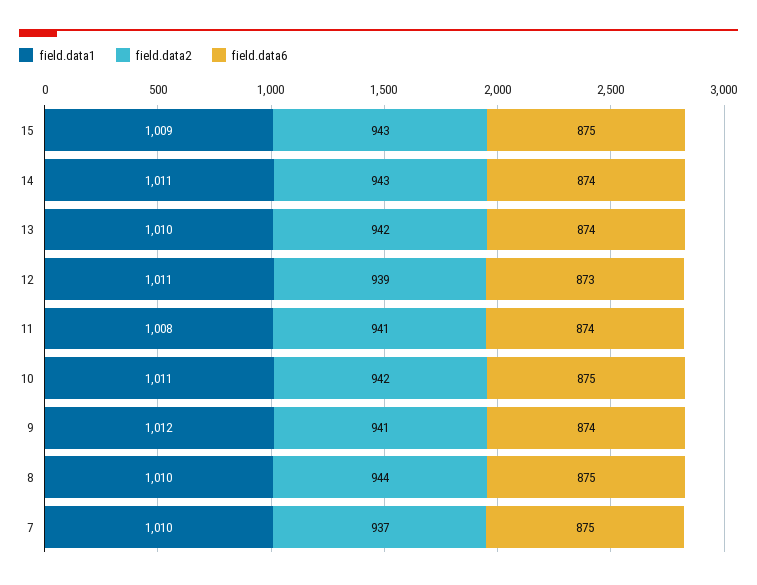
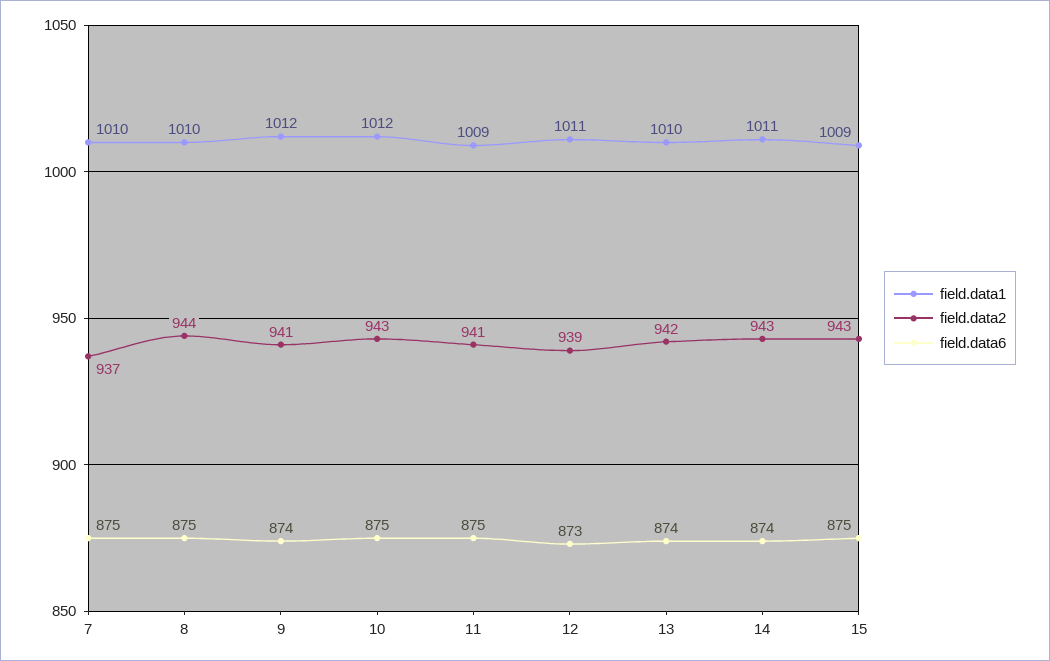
  {
    "field.data1": {
      "15": 1009,
      "14": 1011,
      "13": 1010,
      "12": 1011,
-     "11": 1008,
+     "11": 1009,
-     "10": 1011,
+     "10": 1012,
      "9": 1012,
      "8": 1010,
      "7": 1010
    },
    "field.data2": {
      "15": 943,
      "14": 943,
      "13": 942,
      "12": 939,
      "11": 941,
-     "10": 942,
+     "10": 943,
      "9": 941,
      "8": 944,
      "7": 937
    },
    "field.data6": {
      "15": 875,
      "14": 874,
      "13": 874,
      "12": 873,
-     "11": 874,
+     "11": 875,
      "10": 875,
      "9": 874,
      "8": 875,
      "7": 875
    }
  }

